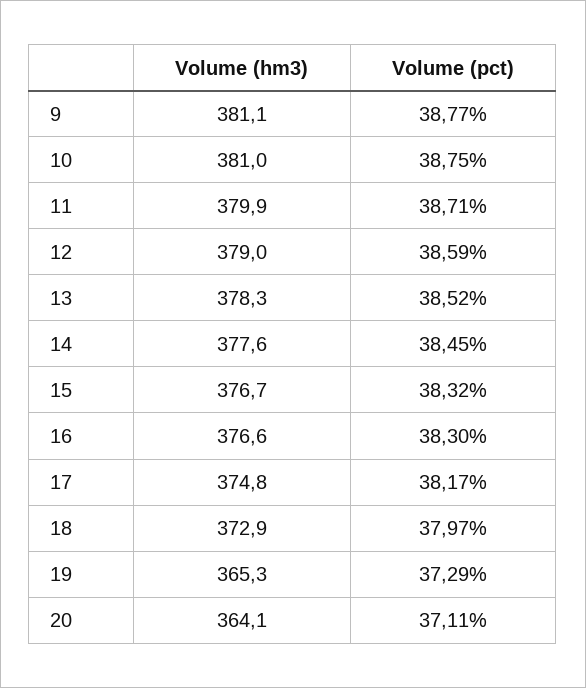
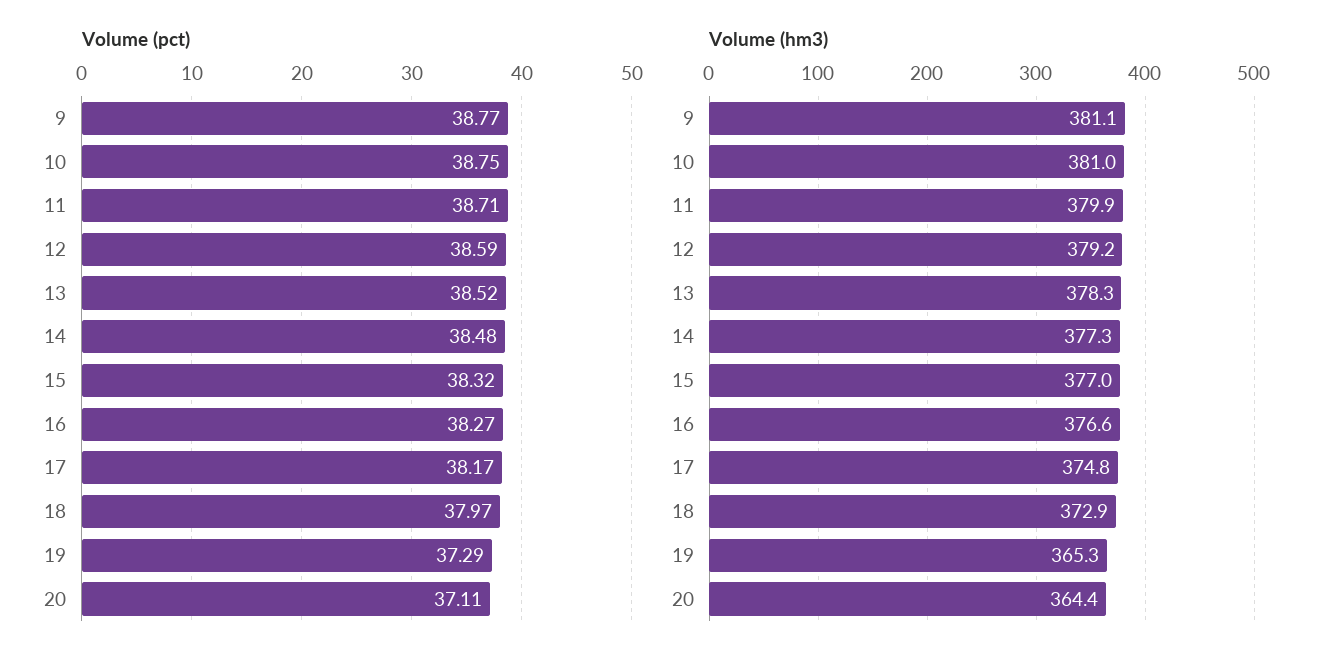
  {
    "Volume (hm3)": {
      "9": 381.1,
      "10": 381,
      "11": 379.9,
-     "12": 379,
+     "12": 379.2,
      "13": 378.3,
-     "14": 377.6,
+     "14": 377.3,
-     "15": 376.7,
+     "15": 377,
      "16": 376.6,
      "17": 374.8,
      "18": 372.9,
      "19": 365.3,
-     "20": 364.1
+     "20": 364.4
    },
    "Volume (pct)": {
      "9": 38.77,
      "10": 38.75,
      "11": 38.71,
      "12": 38.59,
      "13": 38.52,
-     "14": 38.45,
+     "14": 38.48,
      "15": 38.32,
-     "16": 38.3,
+     "16": 38.27,
      "17": 38.17,
      "18": 37.97,
      "19": 37.29,
      "20": 37.11
    }
  }

